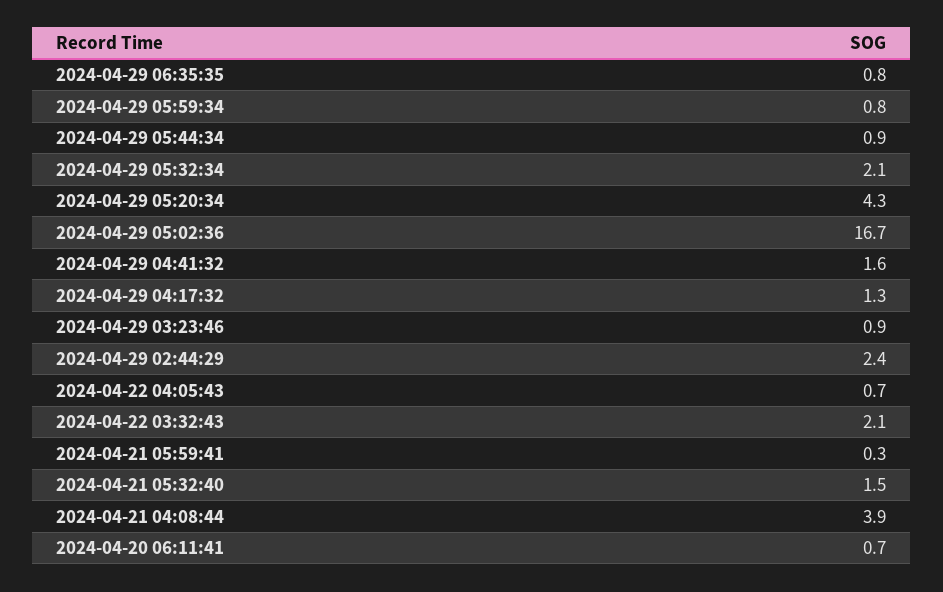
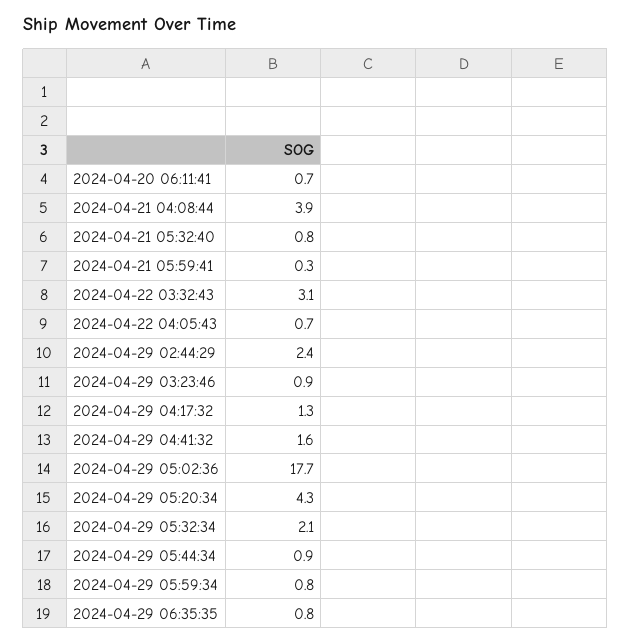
  {
    "2024-04-29 06:35:35": 0.8,
    "2024-04-29 05:59:34": 0.8,
    "2024-04-29 05:44:34": 0.9,
    "2024-04-29 05:32:34": 2.1,
    "2024-04-29 05:20:34": 4.3,
-   "2024-04-29 05:02:36": 16.7,
+   "2024-04-29 05:02:36": 17.7,
    "2024-04-29 04:41:32": 1.6,
    "2024-04-29 04:17:32": 1.3,
    "2024-04-29 03:23:46": 0.9,
    "2024-04-29 02:44:29": 2.4,
    "2024-04-22 04:05:43": 0.7,
-   "2024-04-22 03:32:43": 2.1,
+   "2024-04-22 03:32:43": 3.1,
    "2024-04-21 05:59:41": 0.3,
-   "2024-04-21 05:32:40": 1.5,
+   "2024-04-21 05:32:40": 0.8,
    "2024-04-21 04:08:44": 3.9,
    "2024-04-20 06:11:41": 0.7
  }

